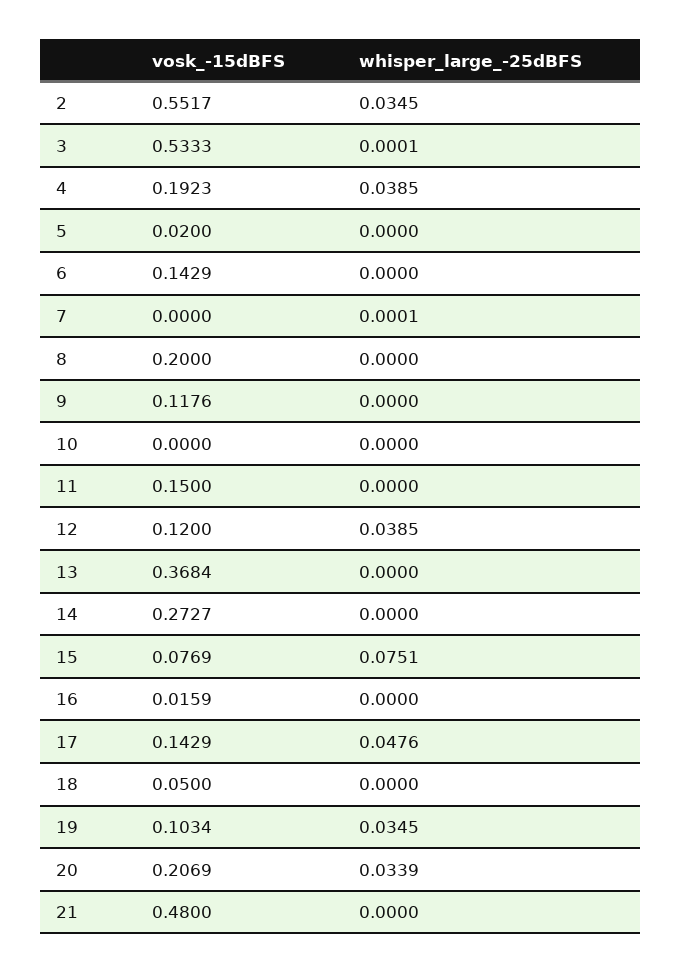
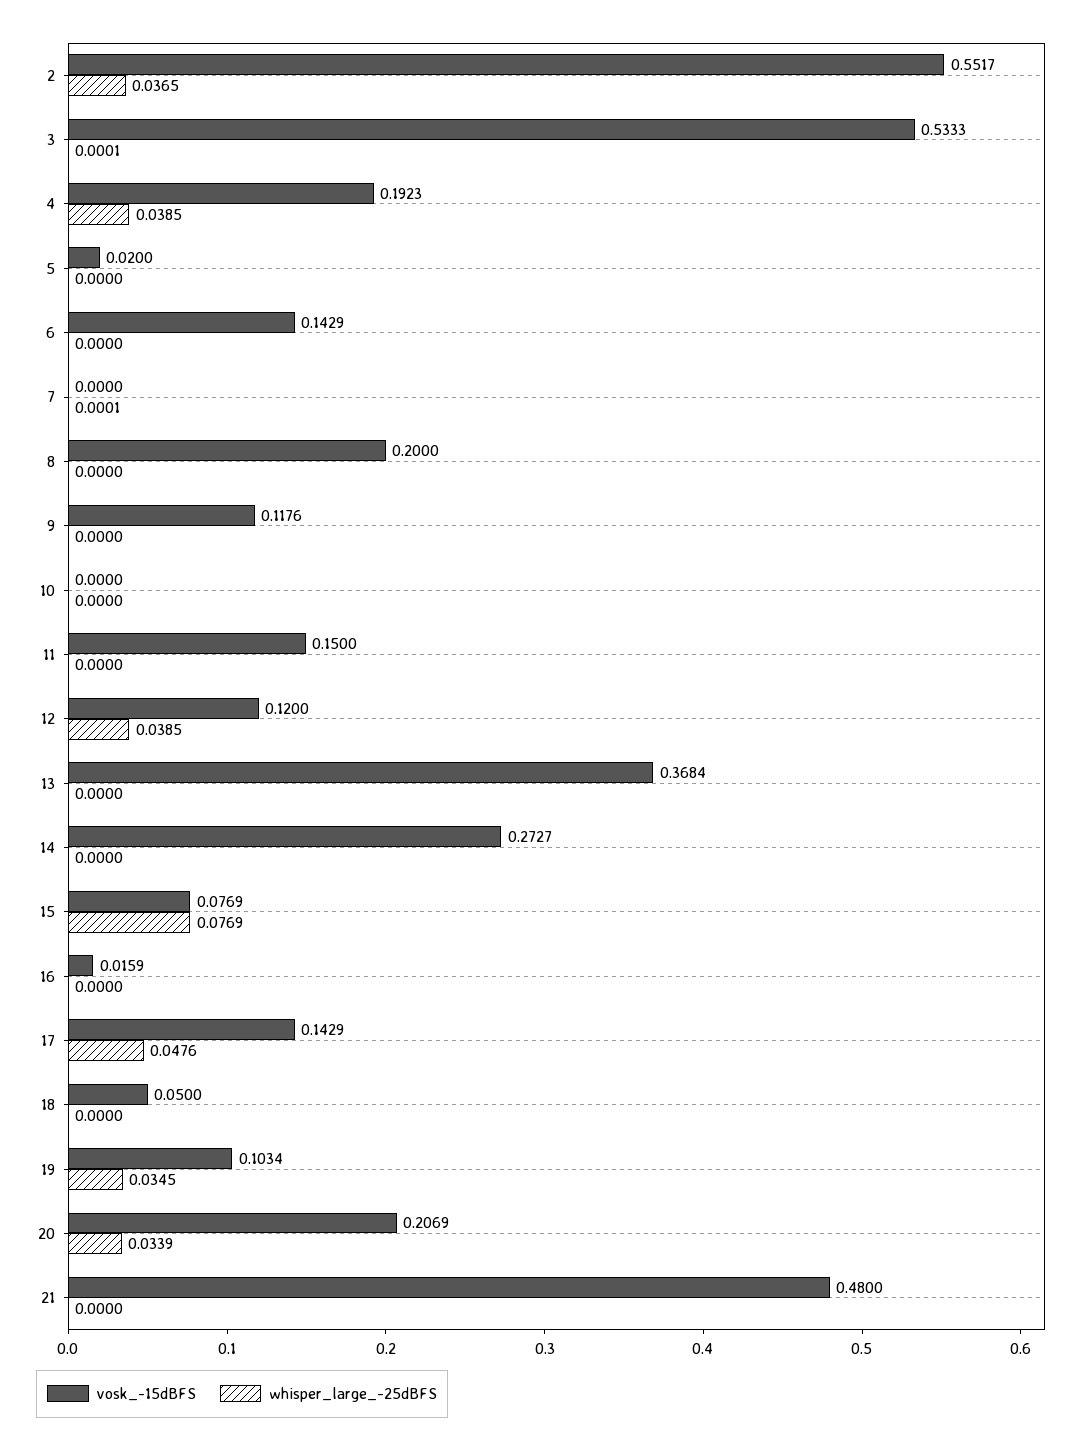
  {
    "vosk_-15dBFS": {
      "2": 0.5517,
      "3": 0.5333,
      "4": 0.1923,
      "5": 0.02,
      "6": 0.1429,
      "7": 0,
      "8": 0.2,
      "9": 0.1176,
      "10": 0,
      "11": 0.15,
      "12": 0.12,
      "13": 0.3684,
      "14": 0.2727,
      "15": 0.0769,
      "16": 0.0159,
      "17": 0.1429,
      "18": 0.05,
      "19": 0.1034,
      "20": 0.2069,
      "21": 0.48
    },
    "whisper_large_-25dBFS": {
-     "2": 0.0345,
+     "2": 0.0365,
      "3": 0.0001,
      "4": 0.0385,
      "5": 0,
      "6": 0,
      "7": 0.0001,
      "8": 0,
      "9": 0,
      "10": 0,
      "11": 0,
      "12": 0.0385,
      "13": 0,
      "14": 0,
-     "15": 0.0751,
+     "15": 0.0769,
      "16": 0,
      "17": 0.0476,
      "18": 0,
      "19": 0.0345,
      "20": 0.0339,
      "21": 0
    }
  }

